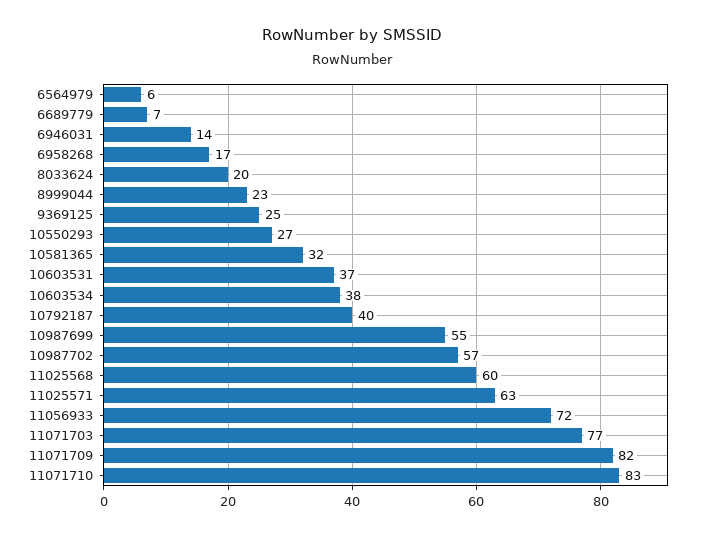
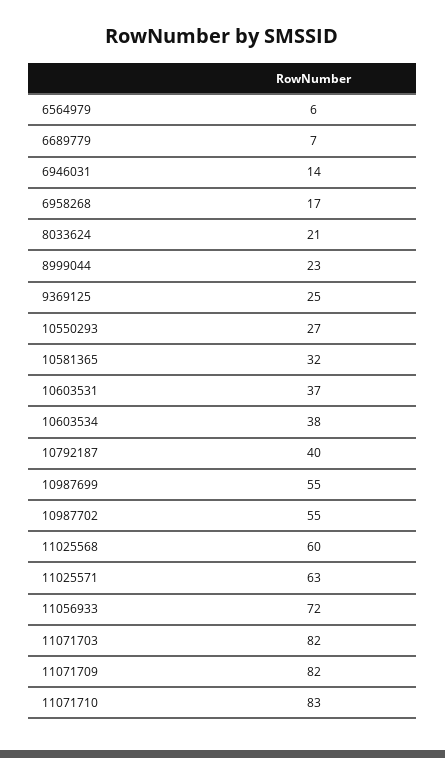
  {
    "6564979": 6,
    "6689779": 7,
    "6946031": 14,
    "6958268": 17,
-   "8033624": 20,
+   "8033624": 21,
    "8999044": 23,
    "9369125": 25,
    "10550293": 27,
    "10581365": 32,
    "10603531": 37,
    "10603534": 38,
    "10792187": 40,
    "10987699": 55,
-   "10987702": 57,
+   "10987702": 55,
    "11025568": 60,
    "11025571": 63,
    "11056933": 72,
-   "11071703": 77,
+   "11071703": 82,
    "11071709": 82,
    "11071710": 83
  }

